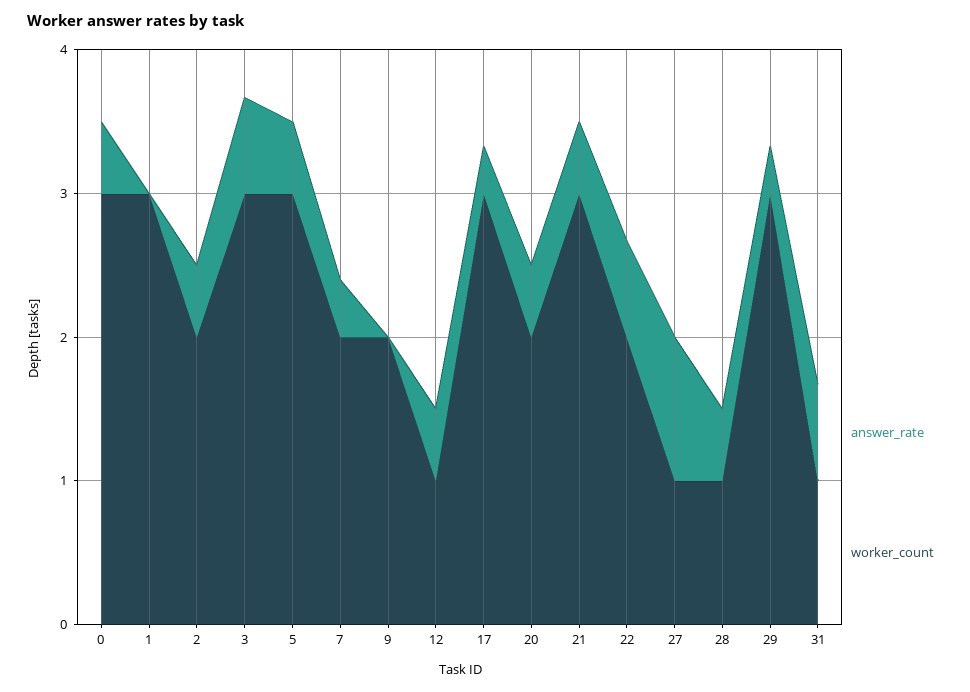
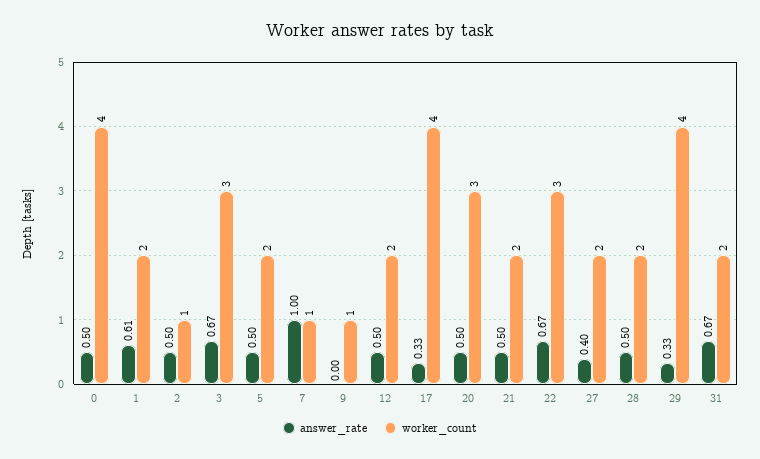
  {
    "answer_rate": {
      "0": 0.5,
-     "1": 0,
+     "1": 0.61,
      "2": 0.5,
      "3": 0.67,
      "5": 0.5,
-     "7": 0.4,
+     "7": 1,
      "9": 0,
      "12": 0.5,
      "17": 0.33,
      "20": 0.5,
      "21": 0.5,
      "22": 0.67,
-     "27": 1,
+     "27": 0.4,
      "28": 0.5,
      "29": 0.33,
      "31": 0.67
    },
    "worker_count": {
-     "0": 3,
+     "0": 4,
-     "1": 3,
+     "1": 2,
-     "2": 2,
+     "2": 1,
      "3": 3,
-     "5": 3,
+     "5": 2,
-     "7": 2,
+     "7": 1,
-     "9": 2,
+     "9": 1,
-     "12": 1,
+     "12": 2,
-     "17": 3,
+     "17": 4,
-     "20": 2,
+     "20": 3,
-     "21": 3,
+     "21": 2,
-     "22": 2,
+     "22": 3,
-     "27": 1,
+     "27": 2,
-     "28": 1,
+     "28": 2,
-     "29": 3,
+     "29": 4,
-     "31": 1
+     "31": 2
    }
  }

